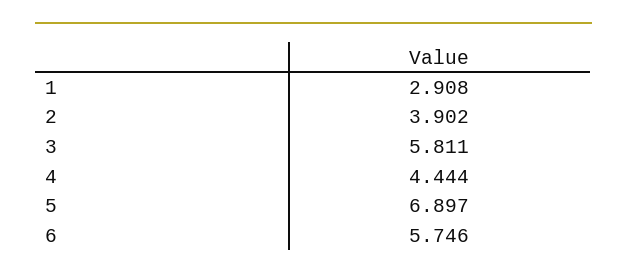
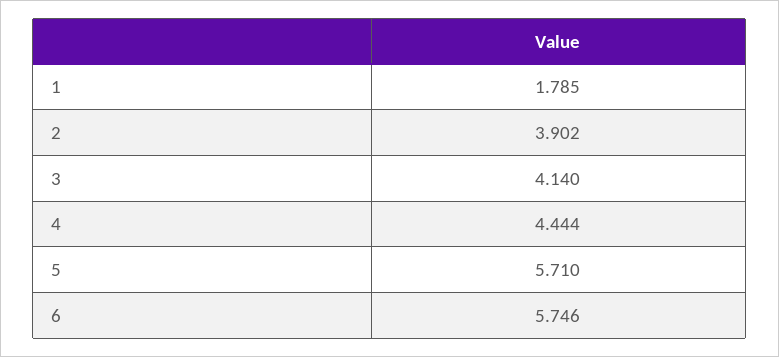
  {
-   "1": 2.908,
+   "1": 1.785,
    "2": 3.902,
-   "3": 5.811,
+   "3": 4.14,
    "4": 4.444,
-   "5": 6.897,
+   "5": 5.71,
    "6": 5.746
  }

